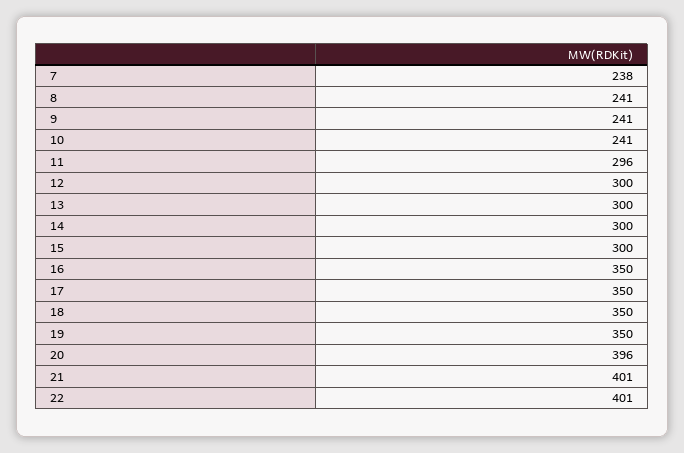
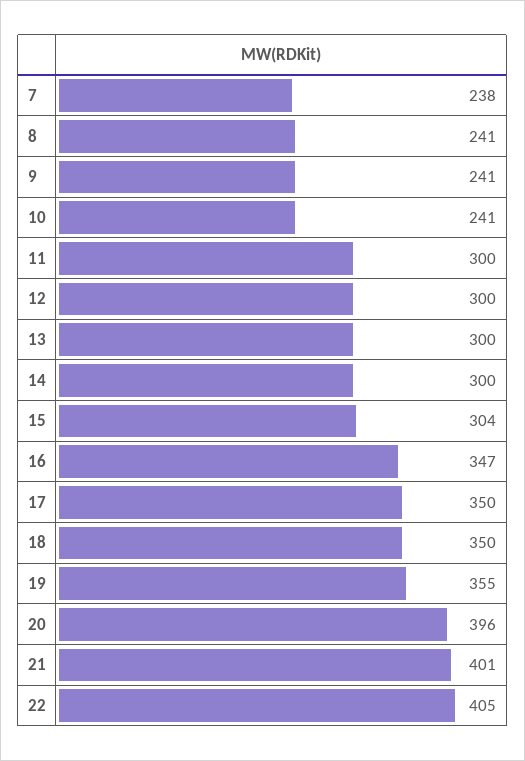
  {
    "7": 238,
    "8": 241,
    "9": 241,
    "10": 241,
-   "11": 296,
+   "11": 300,
    "12": 300,
    "13": 300,
    "14": 300,
-   "15": 300,
+   "15": 304,
-   "16": 350,
+   "16": 347,
    "17": 350,
    "18": 350,
-   "19": 350,
+   "19": 355,
    "20": 396,
    "21": 401,
-   "22": 401
+   "22": 405
  }

